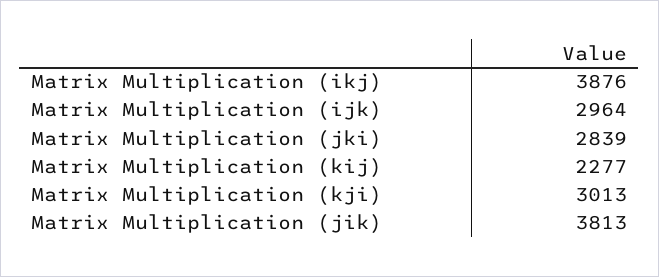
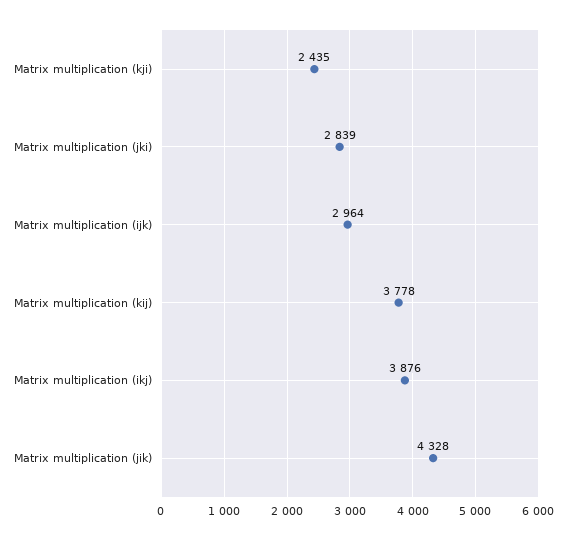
  {
    "Matrix Multiplication (ikj)": 3876,
    "Matrix Multiplication (ijk)": 2964,
    "Matrix Multiplication (jki)": 2839,
-   "Matrix Multiplication (kij)": 2277,
+   "Matrix Multiplication (kij)": 3778,
-   "Matrix Multiplication (kji)": 3013,
+   "Matrix Multiplication (kji)": 2435,
-   "Matrix Multiplication (jik)": 3813
+   "Matrix Multiplication (jik)": 4328
  }

